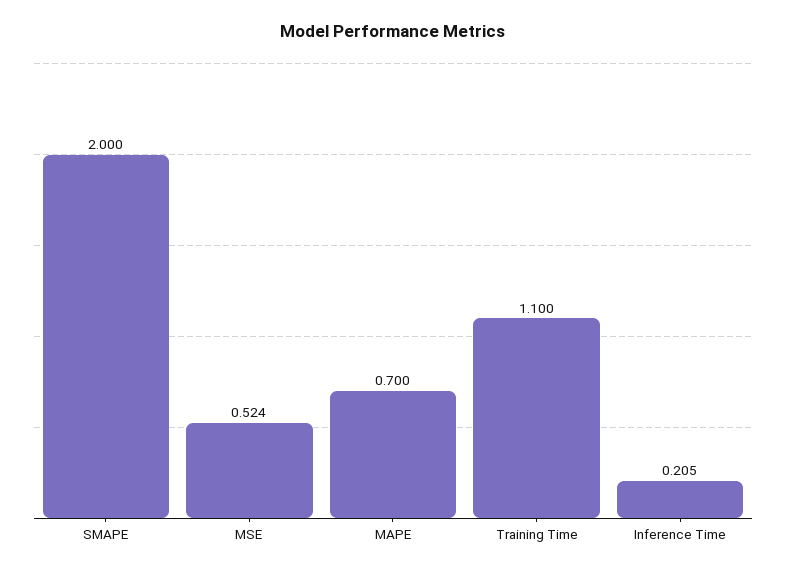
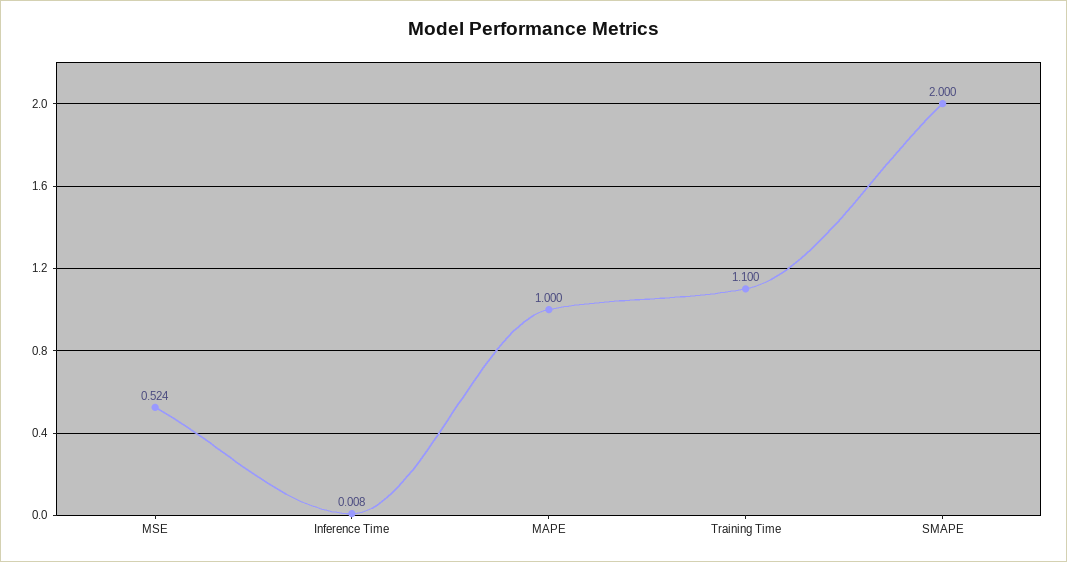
  {
    "SMAPE": 2,
    "MSE": 0.524,
-   "MAPE": 0.7,
+   "MAPE": 1,
    "Training Time": 1.1,
-   "Inference Time": 0.205
+   "Inference Time": 0.008
  }

